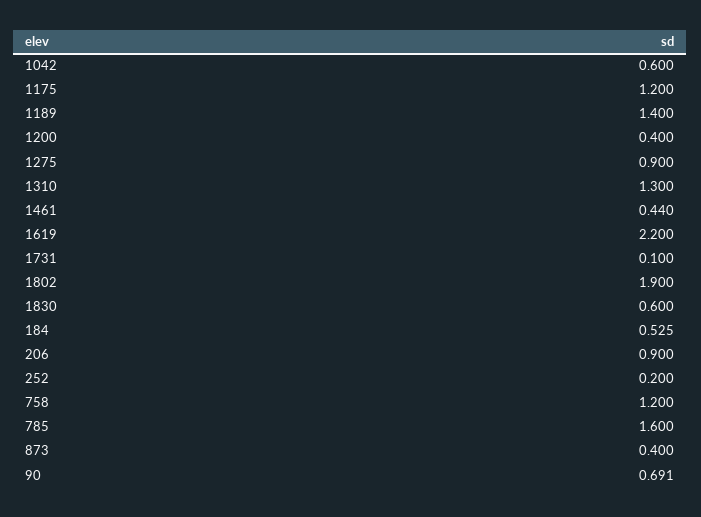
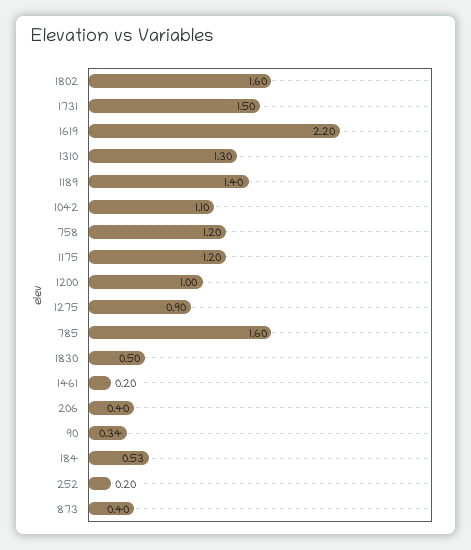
  {
-   "1042": 0.6,
+   "1042": 1.1,
    "1175": 1.2,
    "1189": 1.4,
-   "1200": 0.4,
+   "1200": 1,
    "1275": 0.9,
    "1310": 1.3,
-   "1461": 0.44,
+   "1461": 0.2,
    "1619": 2.2,
-   "1731": 0.1,
+   "1731": 1.5,
-   "1802": 1.9,
+   "1802": 1.6,
-   "1830": 0.6,
+   "1830": 0.5,
    "184": 0.525,
-   "206": 0.9,
+   "206": 0.4,
    "252": 0.2,
    "758": 1.2,
    "785": 1.6,
    "873": 0.4,
-   "90": 0.691
+   "90": 0.34
  }

